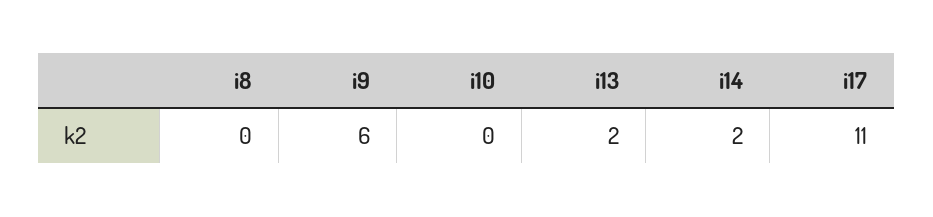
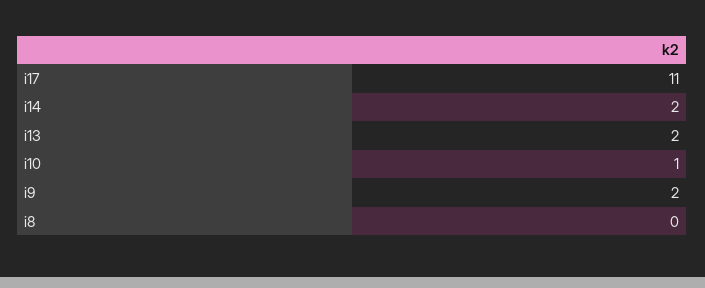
  {
    "i8": 0,
-   "i9": 6,
+   "i9": 2,
-   "i10": 0,
+   "i10": 1,
    "i13": 2,
    "i14": 2,
    "i17": 11
  }

